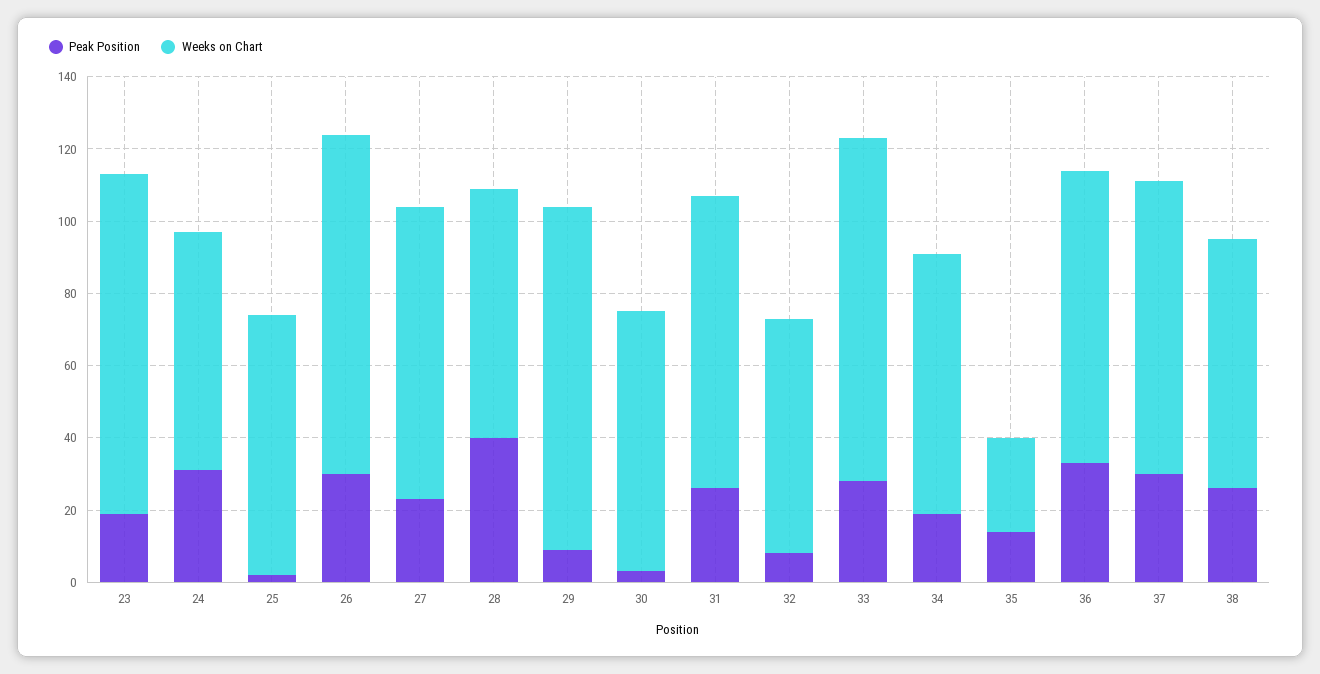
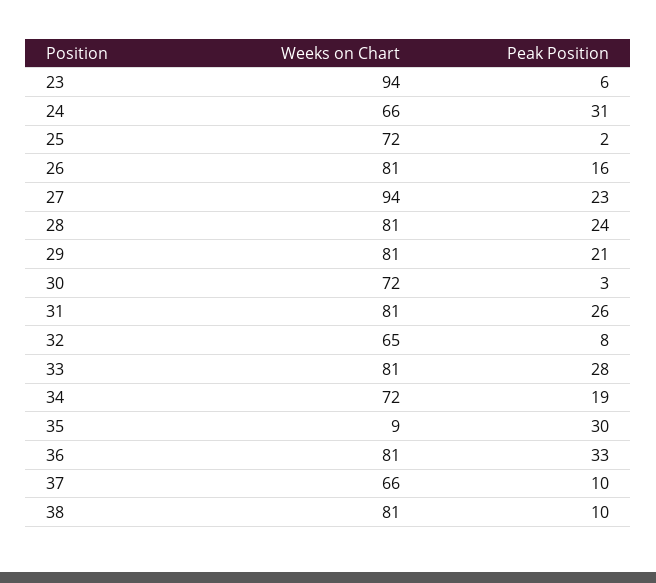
  {
    "Peak Position": {
-     "23": 20,
+     "23": 6,
      "24": 31,
      "25": 2,
-     "26": 30,
+     "26": 16,
      "27": 23,
-     "28": 40,
+     "28": 24,
-     "29": 10,
+     "29": 21,
      "30": 3,
      "31": 26,
      "32": 8,
      "33": 28,
      "34": 19,
-     "35": 15,
+     "35": 30,
      "36": 33,
-     "37": 30,
+     "37": 10,
-     "38": 25
+     "38": 10
    },
    "Weeks on Chart": {
      "23": 94,
      "24": 66,
      "25": 72,
-     "26": 95,
+     "26": 81,
-     "27": 80,
+     "27": 94,
-     "28": 70,
+     "28": 81,
-     "29": 95,
+     "29": 81,
      "30": 72,
      "31": 81,
      "32": 65,
-     "33": 95,
+     "33": 81,
      "34": 72,
-     "35": 25,
+     "35": 9,
      "36": 81,
-     "37": 80,
+     "37": 66,
-     "38": 70
+     "38": 81
    }
  }

